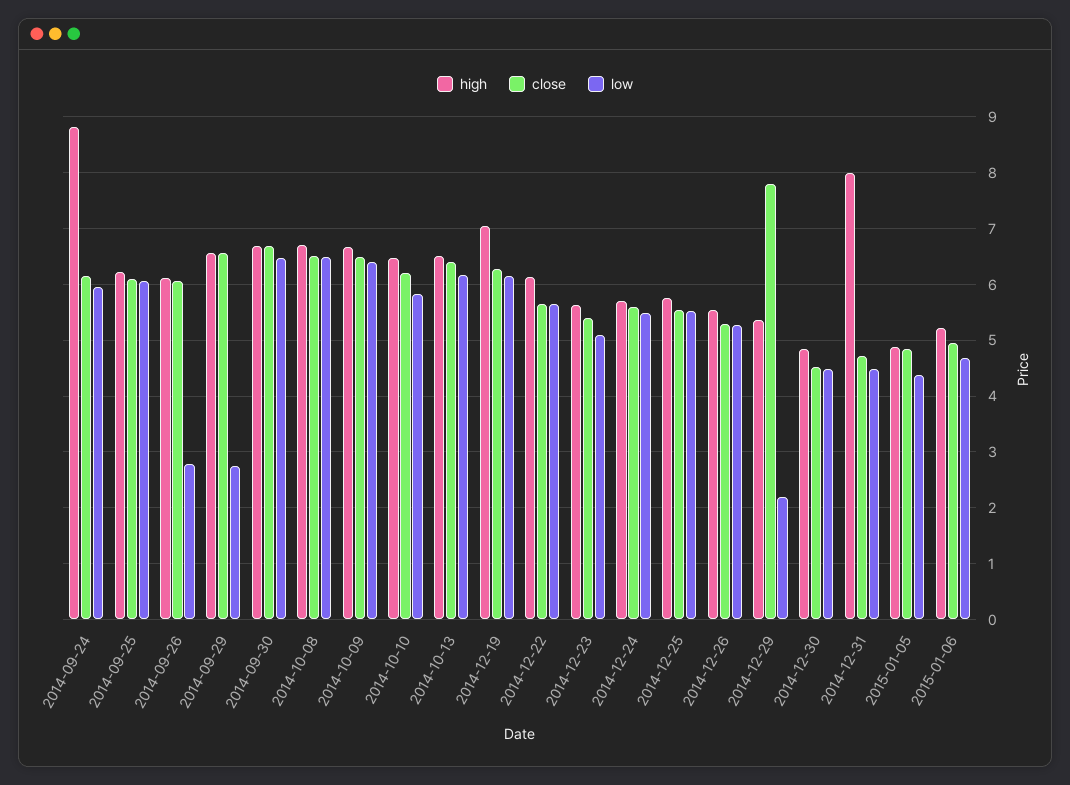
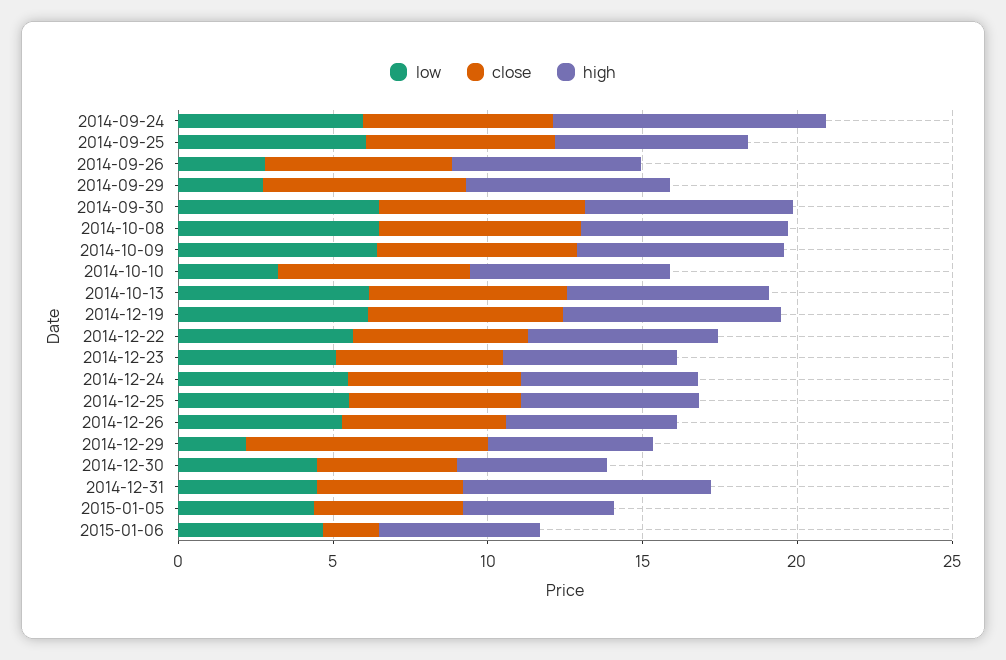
  {
    "high": {
      "2014-09-24": 8.8,
      "2014-09-25": 6.2,
      "2014-09-26": 6.2,
      "2014-09-29": 6.6,
      "2014-09-30": 6.6,
      "2014-10-08": 6.8,
      "2014-10-09": 6.6,
      "2014-10-10": 6.4,
      "2014-10-13": 6.6,
      "2014-12-19": 7,
      "2014-12-22": 6.2,
      "2014-12-23": 5.6,
      "2014-12-24": 5.8,
      "2014-12-25": 5.8,
      "2014-12-26": 5.6,
      "2014-12-29": 5.4,
      "2014-12-30": 4.8,
      "2014-12-31": 8,
      "2015-01-05": 4.8,
      "2015-01-06": 5.2
    },
    "close": {
      "2014-09-24": 6.2,
      "2014-09-25": 6.2,
      "2014-09-26": 6,
      "2014-09-29": 6.6,
      "2014-09-30": 6.6,
      "2014-10-08": 6.6,
      "2014-10-09": 6.4,
      "2014-10-10": 6.2,
      "2014-10-13": 6.4,
      "2014-12-19": 6.2,
      "2014-12-22": 5.6,
      "2014-12-23": 5.4,
      "2014-12-24": 5.6,
      "2014-12-25": 5.6,
      "2014-12-26": 5.2,
      "2014-12-29": 7.8,
      "2014-12-30": 4.6,
      "2014-12-31": 4.8,
      "2015-01-05": 4.8,
-     "2015-01-06": 5
+     "2015-01-06": 2
    },
    "low": {
      "2014-09-24": 6,
      "2014-09-25": 6,
      "2014-09-26": 2.8,
      "2014-09-29": 2.8,
      "2014-09-30": 6.4,
      "2014-10-08": 6.4,
      "2014-10-09": 6.4,
-     "2014-10-10": 5.8,
+     "2014-10-10": 3,
      "2014-10-13": 6.2,
      "2014-12-19": 6.2,
      "2014-12-22": 5.6,
      "2014-12-23": 5,
      "2014-12-24": 5.4,
      "2014-12-25": 5.6,
      "2014-12-26": 5.2,
      "2014-12-29": 2.2,
      "2014-12-30": 4.4,
      "2014-12-31": 4.4,
      "2015-01-05": 4.4,
      "2015-01-06": 4.6
    }
  }

